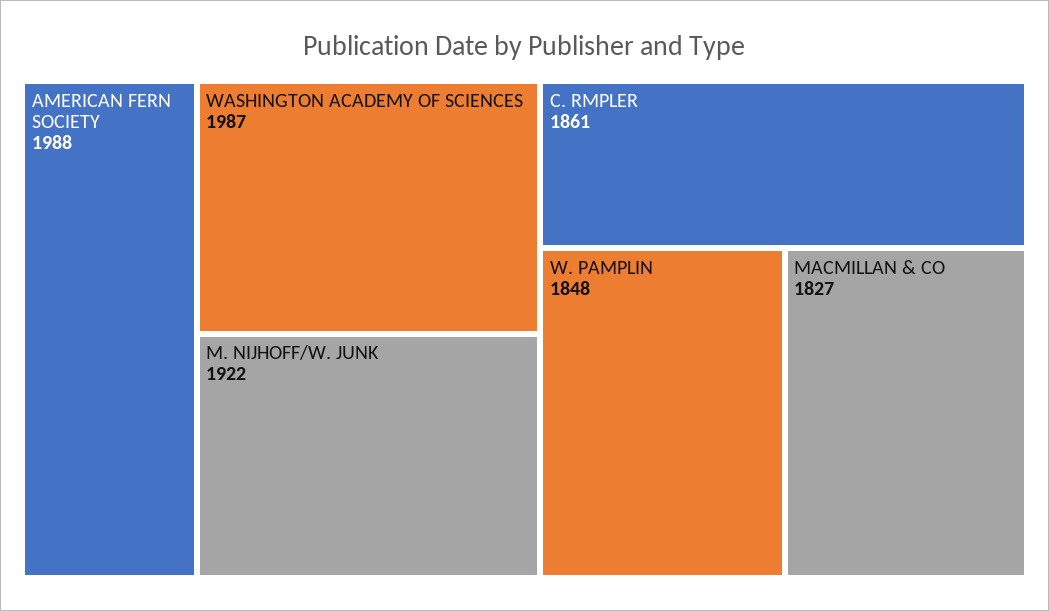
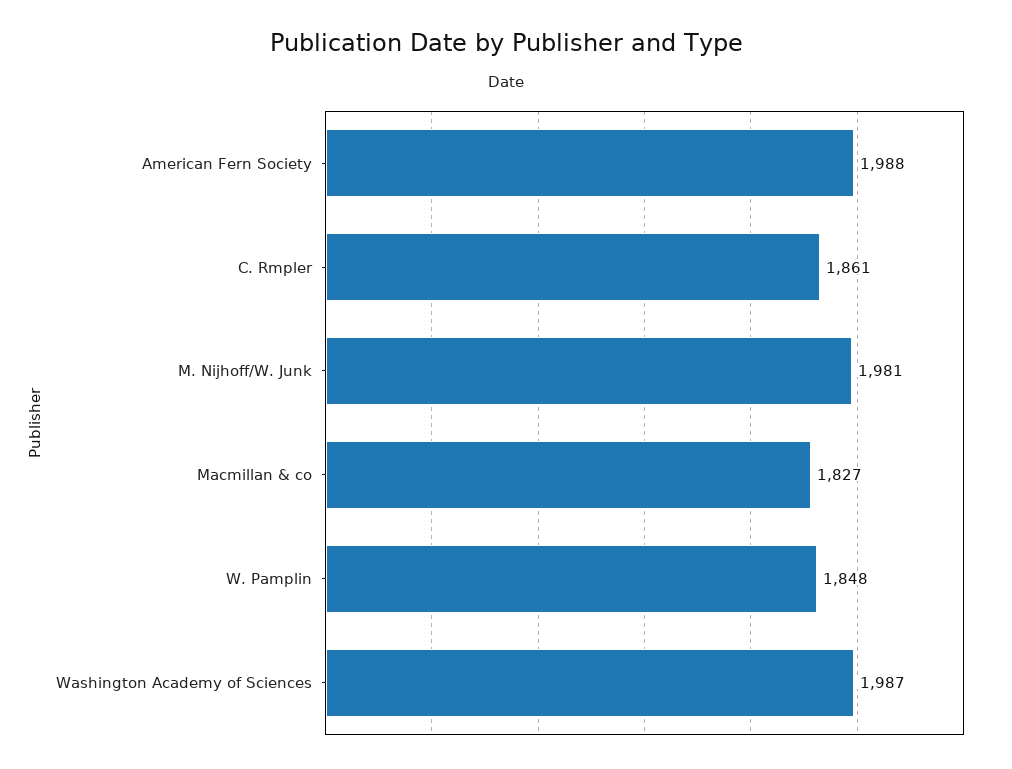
  {
    "AMERICAN FERN SOCIETY": 1988,
    "WASHINGTON ACADEMY OF SCIENCES": 1987,
-   "M. NIJHOFF/W. JUNK": 1922,
+   "M. NIJHOFF/W. JUNK": 1981,
    "C. RMPLER": 1861,
    "W. PAMPLIN": 1848,
    "MACMILLAN & CO": 1827
  }

